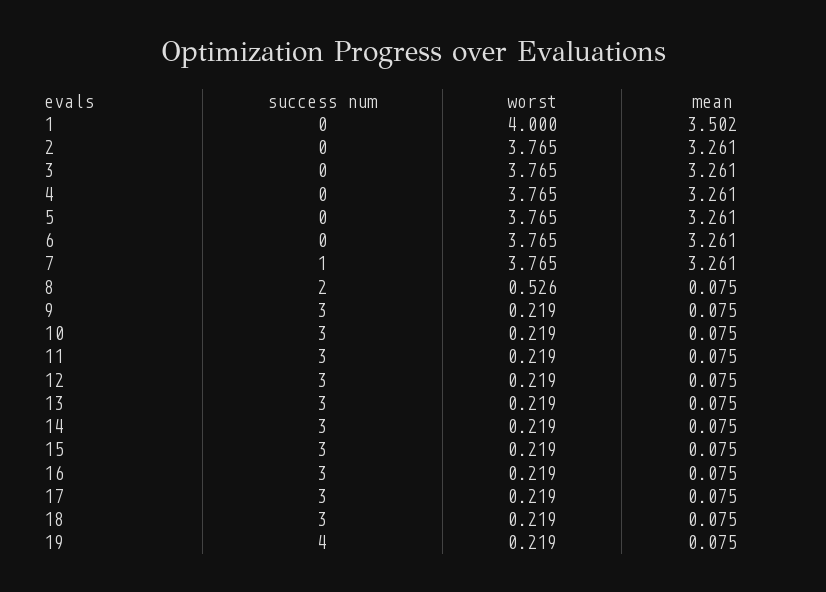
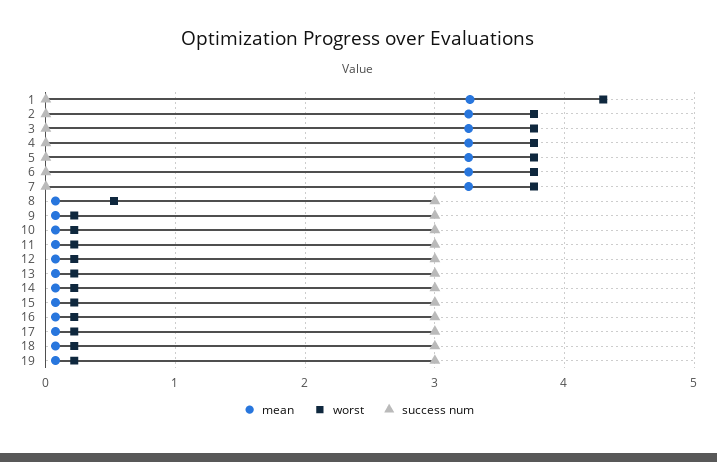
  {
    "success num": {
      "1": 0,
      "2": 0,
      "3": 0,
      "4": 0,
      "5": 0,
      "6": 0,
-     "7": 1,
+     "7": 0,
-     "8": 2,
+     "8": 3,
      "9": 3,
      "10": 3,
      "11": 3,
      "12": 3,
      "13": 3,
      "14": 3,
      "15": 3,
      "16": 3,
      "17": 3,
      "18": 3,
-     "19": 4
+     "19": 3
    },
    "worst": {
-     "1": 4,
+     "1": 4.3,
      "2": 3.765,
      "3": 3.765,
      "4": 3.765,
      "5": 3.765,
      "6": 3.765,
      "7": 3.765,
      "8": 0.526,
      "9": 0.219,
      "10": 0.219,
      "11": 0.219,
      "12": 0.219,
      "13": 0.219,
      "14": 0.219,
      "15": 0.219,
      "16": 0.219,
      "17": 0.219,
      "18": 0.219,
      "19": 0.219
    },
    "mean": {
-     "1": 3.502,
+     "1": 3.3,
      "2": 3.261,
      "3": 3.261,
      "4": 3.261,
      "5": 3.261,
      "6": 3.261,
      "7": 3.261,
      "8": 0.075,
      "9": 0.075,
      "10": 0.075,
      "11": 0.075,
      "12": 0.075,
      "13": 0.075,
      "14": 0.075,
      "15": 0.075,
      "16": 0.075,
      "17": 0.075,
      "18": 0.075,
      "19": 0.075
    }
  }

